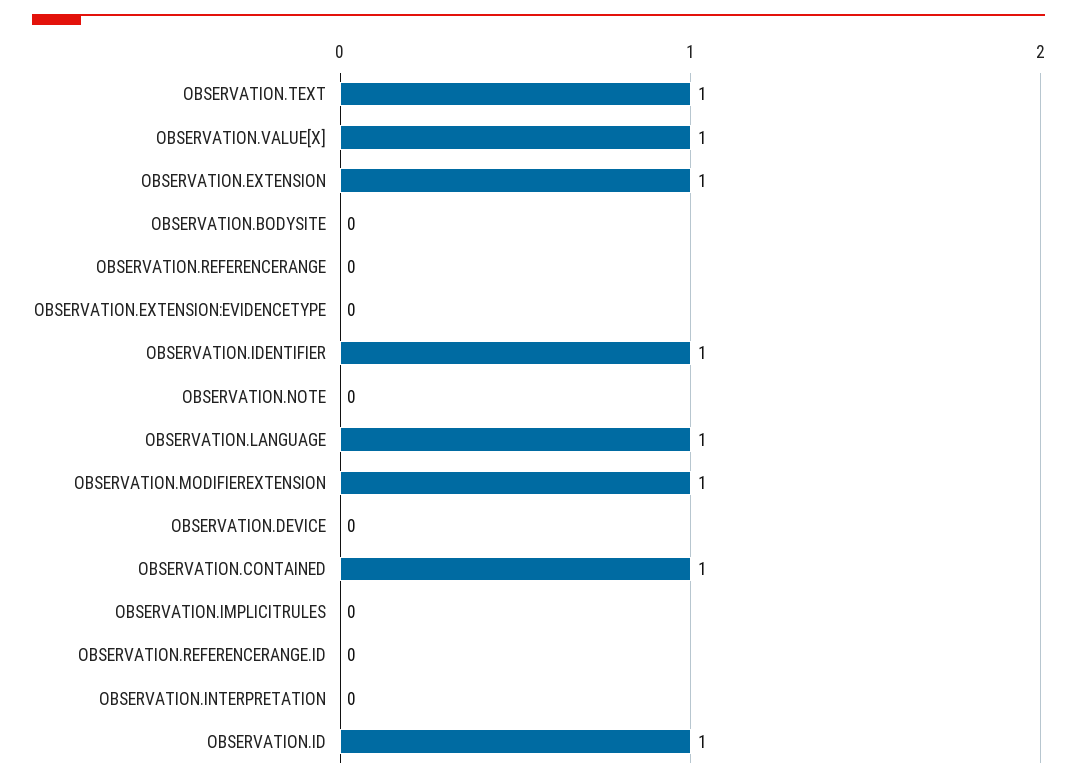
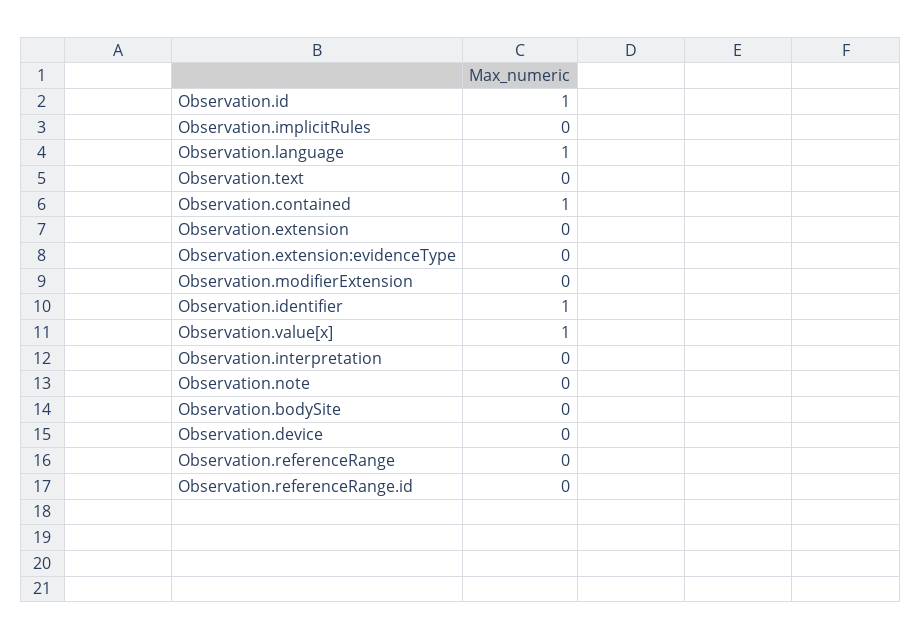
  {
-   "OBSERVATION.TEXT": 1,
+   "OBSERVATION.TEXT": 0,
    "OBSERVATION.VALUE[X]": 1,
-   "OBSERVATION.EXTENSION": 1,
+   "OBSERVATION.EXTENSION": 0,
    "OBSERVATION.BODYSITE": 0,
    "OBSERVATION.REFERENCERANGE": 0,
    "OBSERVATION.EXTENSION:EVIDENCETYPE": 0,
    "OBSERVATION.IDENTIFIER": 1,
    "OBSERVATION.NOTE": 0,
    "OBSERVATION.LANGUAGE": 1,
-   "OBSERVATION.MODIFIEREXTENSION": 1,
+   "OBSERVATION.MODIFIEREXTENSION": 0,
    "OBSERVATION.DEVICE": 0,
    "OBSERVATION.CONTAINED": 1,
    "OBSERVATION.IMPLICITRULES": 0,
    "OBSERVATION.REFERENCERANGE.ID": 0,
    "OBSERVATION.INTERPRETATION": 0,
    "OBSERVATION.ID": 1
  }

